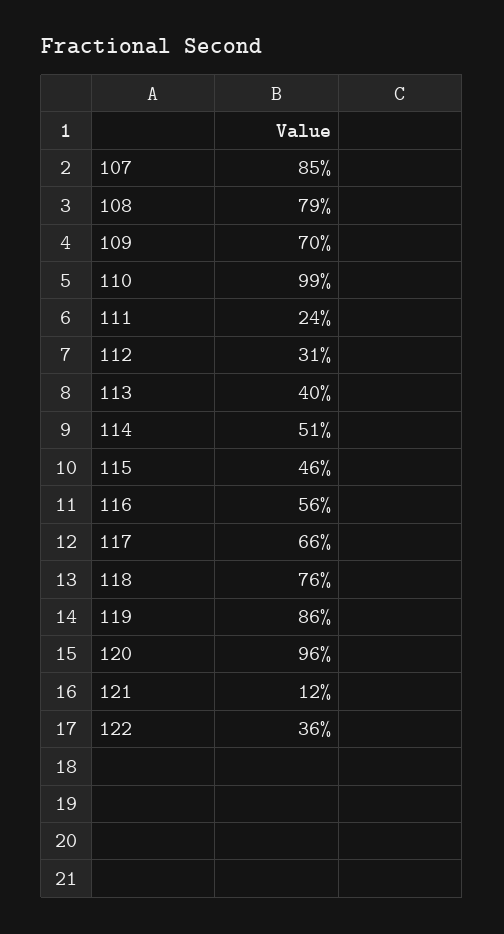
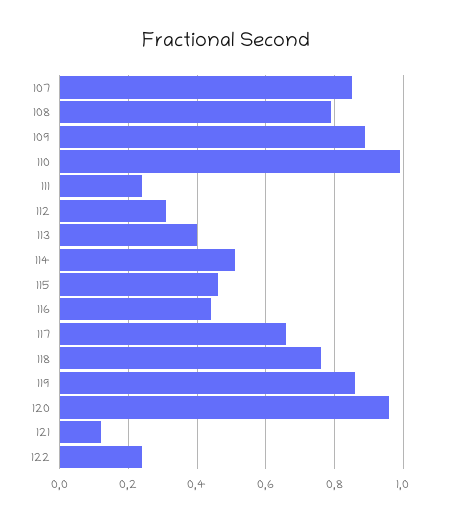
  {
    "107": 0.85,
    "108": 0.79,
-   "109": 0.7,
+   "109": 0.9,
    "110": 0.99,
    "111": 0.24,
    "112": 0.31,
    "113": 0.4,
    "114": 0.51,
    "115": 0.46,
-   "116": 0.56,
+   "116": 0.45,
    "117": 0.66,
    "118": 0.76,
    "119": 0.86,
    "120": 0.96,
    "121": 0.12,
-   "122": 0.36
+   "122": 0.25
  }

